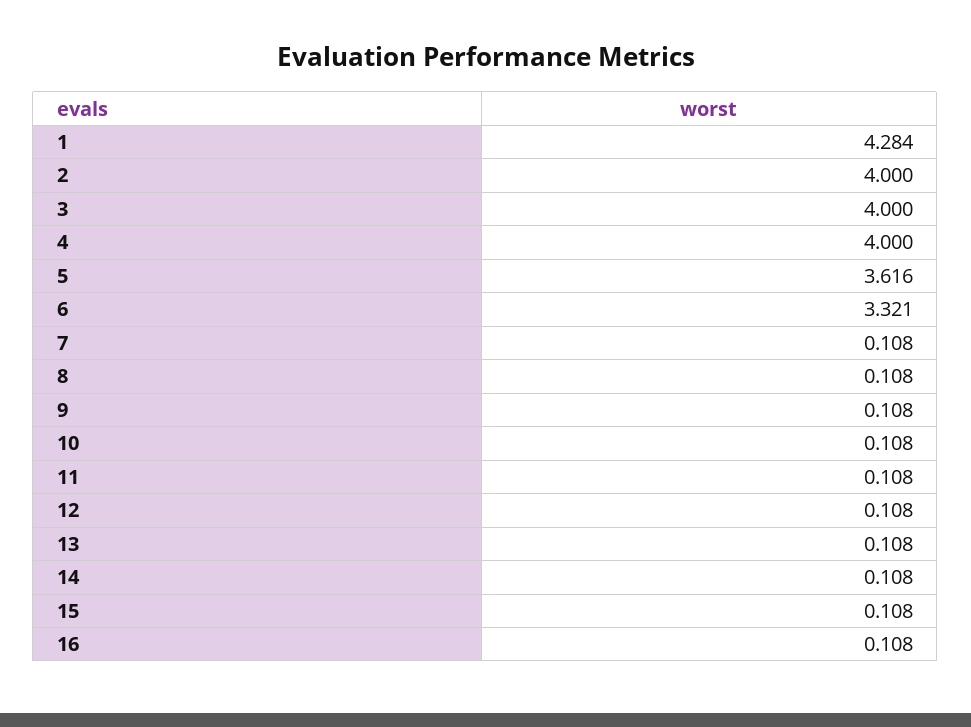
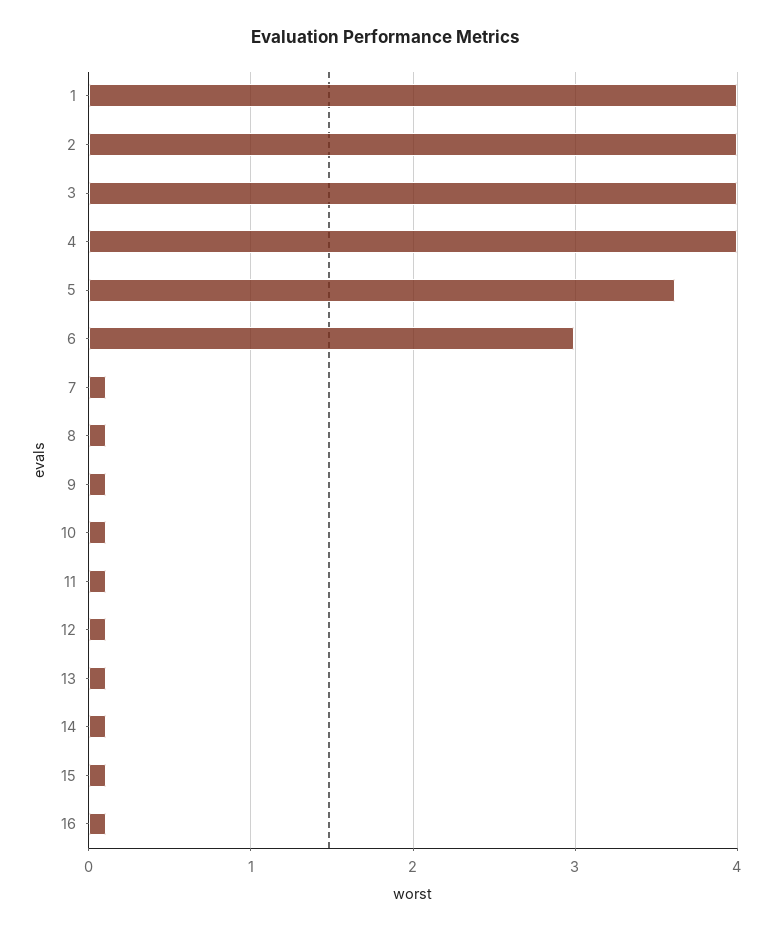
  {
-   "1": 4.284,
+   "1": 4,
    "2": 4,
    "3": 4,
    "4": 4,
    "5": 3.616,
-   "6": 3.321,
+   "6": 3,
    "7": 0.108,
    "8": 0.108,
    "9": 0.108,
    "10": 0.108,
    "11": 0.108,
    "12": 0.108,
    "13": 0.108,
    "14": 0.108,
    "15": 0.108,
    "16": 0.108
  }

